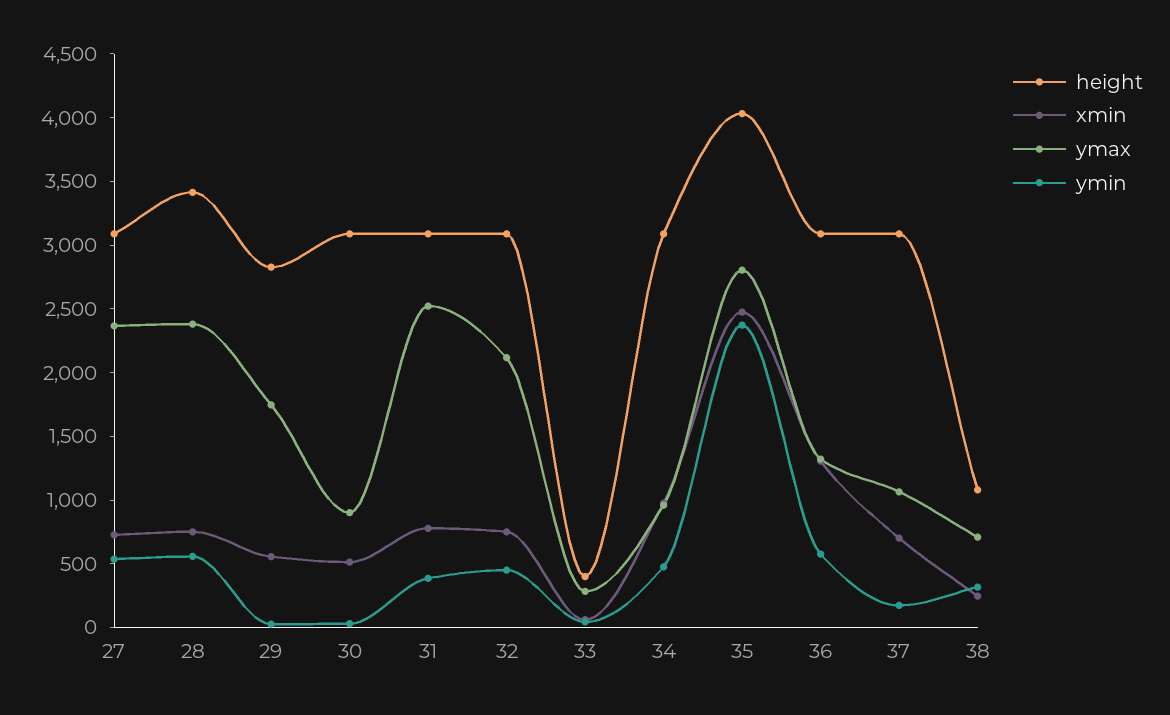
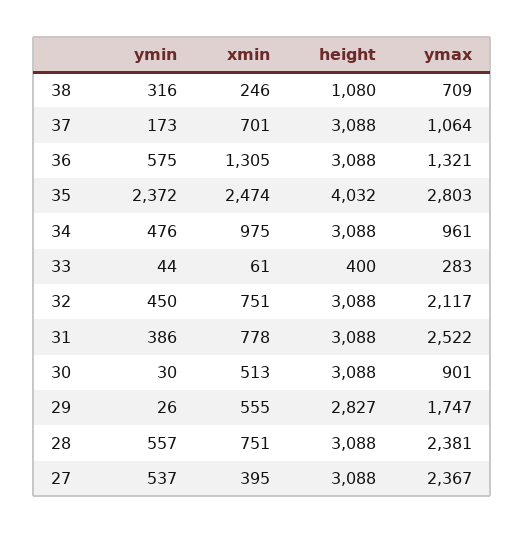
  {
    "height": {
      "27": 3088,
-     "28": 3400,
+     "28": 3088,
      "29": 2827,
      "30": 3088,
      "31": 3088,
      "32": 3088,
      "33": 400,
      "34": 3088,
      "35": 4032,
      "36": 3088,
      "37": 3088,
      "38": 1080
    },
    "xmin": {
-     "27": 700,
+     "27": 395,
      "28": 751,
      "29": 555,
      "30": 513,
      "31": 778,
      "32": 751,
      "33": 61,
      "34": 975,
      "35": 2474,
      "36": 1305,
      "37": 701,
      "38": 246
    },
    "ymax": {
      "27": 2367,
      "28": 2381,
      "29": 1747,
      "30": 901,
      "31": 2522,
      "32": 2117,
      "33": 283,
      "34": 961,
      "35": 2803,
      "36": 1321,
      "37": 1064,
      "38": 709
    },
    "ymin": {
      "27": 537,
      "28": 557,
      "29": 26,
      "30": 30,
      "31": 386,
      "32": 450,
      "33": 44,
      "34": 476,
      "35": 2372,
      "36": 575,
      "37": 173,
      "38": 316
    }
  }

